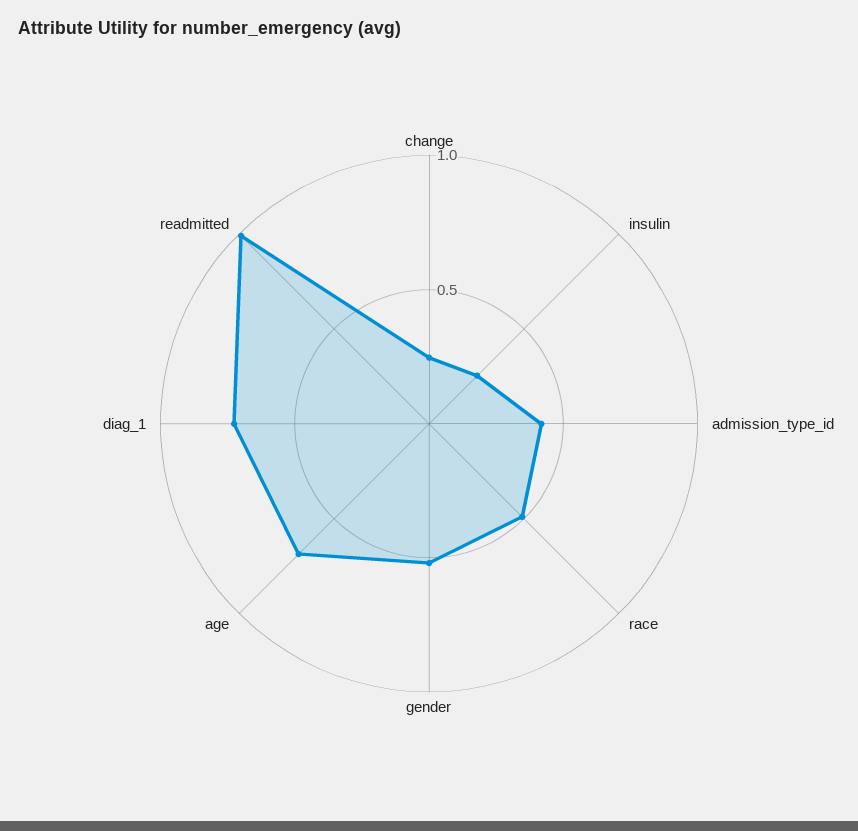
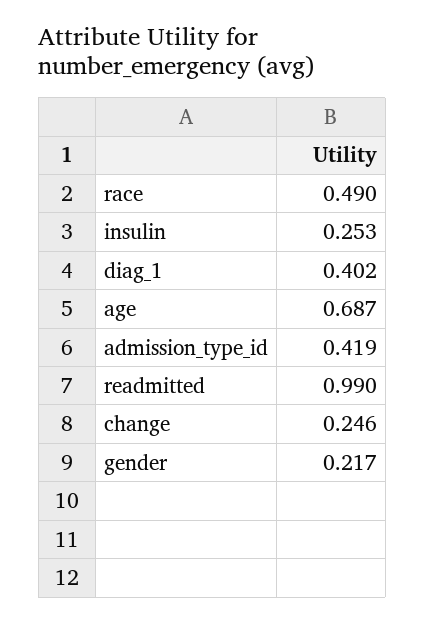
  {
    "change": 0.246,
    "insulin": 0.253,
    "admission_type_id": 0.419,
    "race": 0.49,
-   "gender": 0.5,
+   "gender": 0.217,
    "age": 0.687,
-   "diag_1": 0.7,
+   "diag_1": 0.402,
    "readmitted": 0.99
  }

